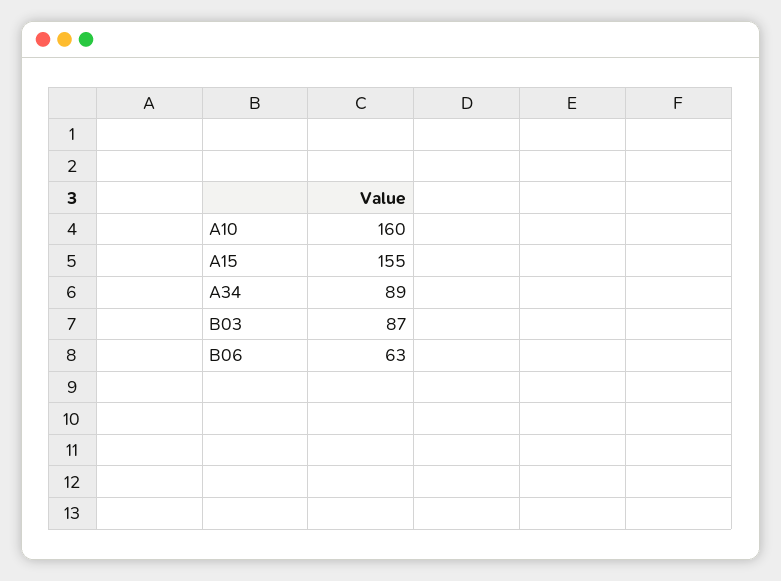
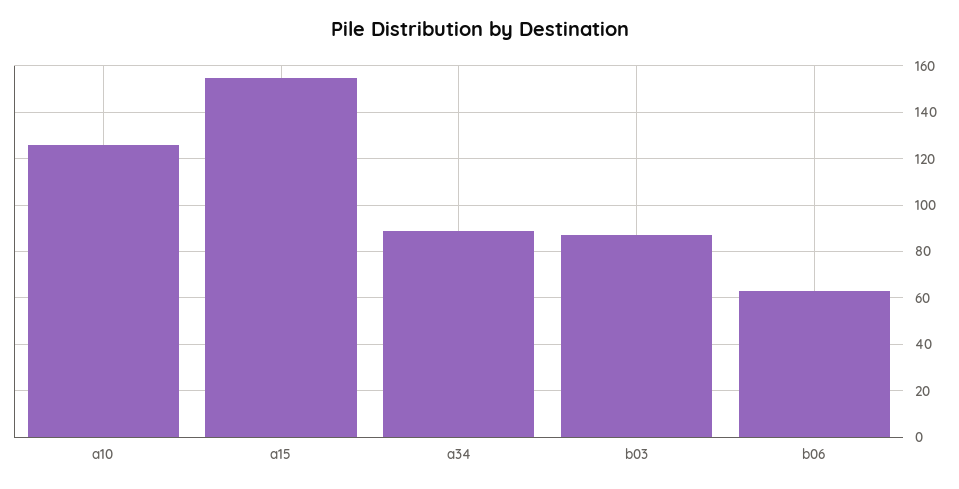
  {
-   "A10": 160,
+   "A10": 125,
    "A15": 155,
    "A34": 89,
    "B03": 87,
    "B06": 63
  }

